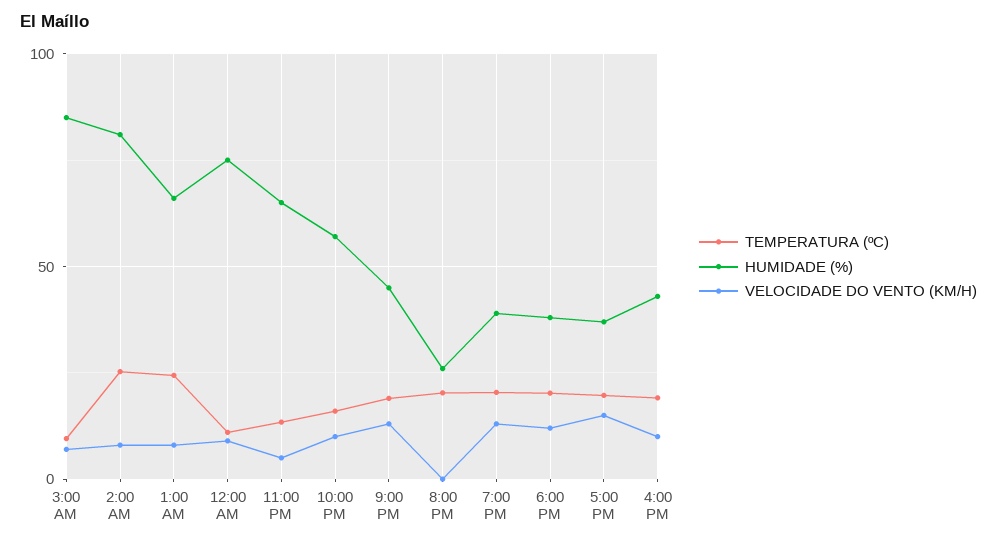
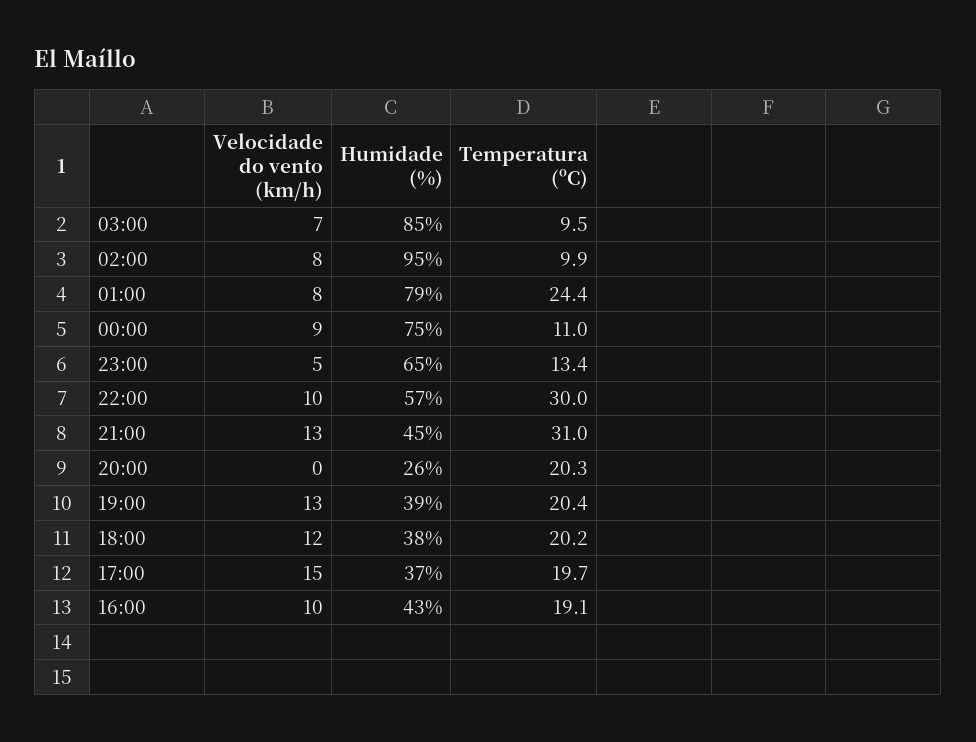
  {
    "TEMPERATURA (ºC)": {
      "3:00 AM": 9.5,
-     "2:00 AM": 25,
+     "2:00 AM": 9.9,
      "1:00 AM": 24.4,
      "12:00 AM": 11,
      "11:00 PM": 13.4,
-     "10:00 PM": 15,
+     "10:00 PM": 30,
-     "9:00 PM": 20,
+     "9:00 PM": 31,
      "8:00 PM": 20.3,
      "7:00 PM": 20.4,
      "6:00 PM": 20.2,
      "5:00 PM": 19.7,
      "4:00 PM": 19.1
    },
    "HUMIDADE (%)": {
      "3:00 AM": 85,
-     "2:00 AM": 80,
+     "2:00 AM": 95,
-     "1:00 AM": 65,
+     "1:00 AM": 79,
      "12:00 AM": 75,
      "11:00 PM": 65,
      "10:00 PM": 57,
      "9:00 PM": 45,
      "8:00 PM": 26,
      "7:00 PM": 39,
      "6:00 PM": 38,
      "5:00 PM": 37,
      "4:00 PM": 43
    },
    "VELOCIDADE DO VENTO (KM/H)": {
      "3:00 AM": 7,
      "2:00 AM": 8,
      "1:00 AM": 8,
      "12:00 AM": 9,
      "11:00 PM": 5,
      "10:00 PM": 10,
      "9:00 PM": 13,
      "8:00 PM": 0,
      "7:00 PM": 13,
      "6:00 PM": 12,
      "5:00 PM": 15,
      "4:00 PM": 10
    }
  }

